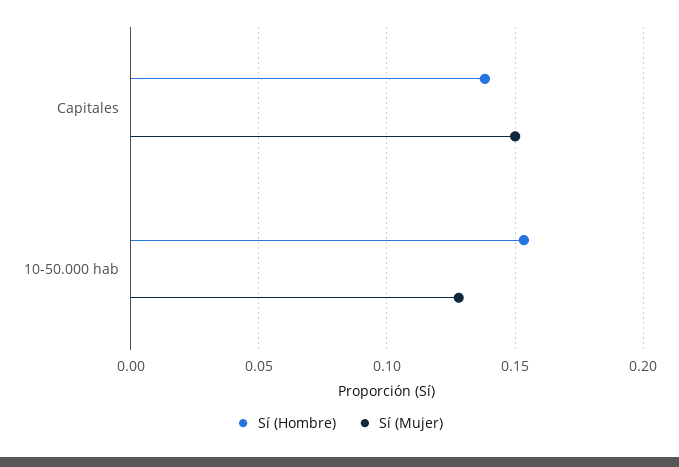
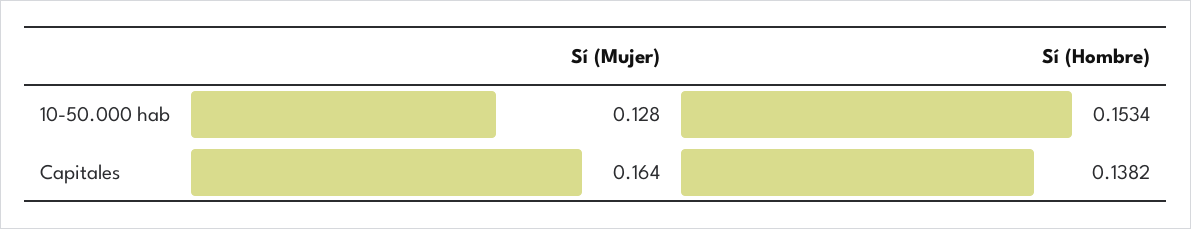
  {
    "Sí (Hombre)": {
      "Capitales": 0.1382,
      "10-50.000 hab": 0.1534
    },
    "Sí (Mujer)": {
-     "Capitales": 0.15,
+     "Capitales": 0.164,
      "10-50.000 hab": 0.128
    }
  }

